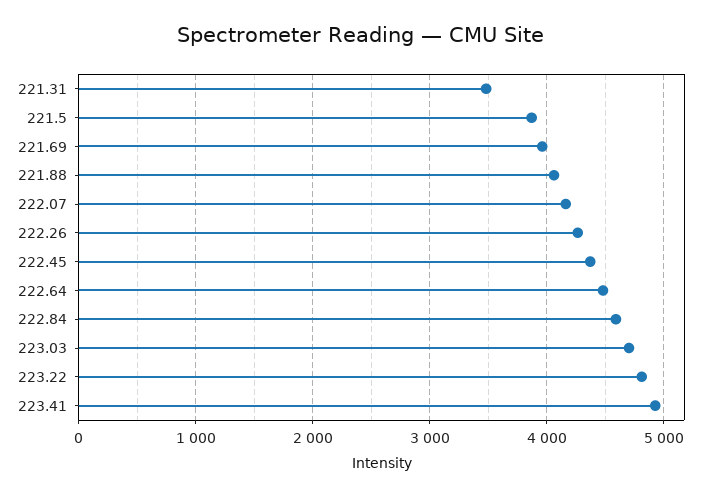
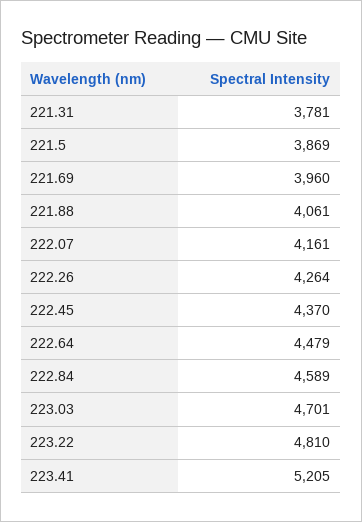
  {
-   "221.31": 3500,
+   "221.31": 3781,
    "221.5": 3869,
    "221.69": 3960,
    "221.88": 4061,
    "222.07": 4161,
    "222.26": 4264,
    "222.45": 4370,
    "222.64": 4479,
    "222.84": 4589,
    "223.03": 4701,
    "223.22": 4810,
-   "223.41": 4900
+   "223.41": 5205
  }

